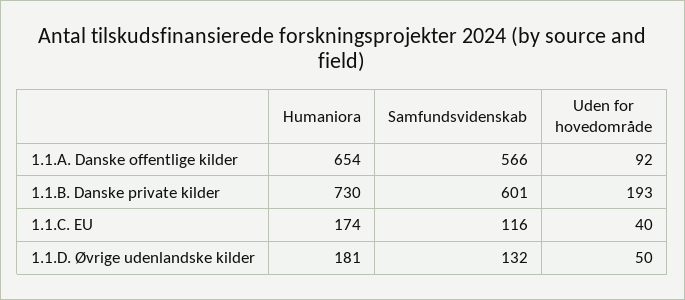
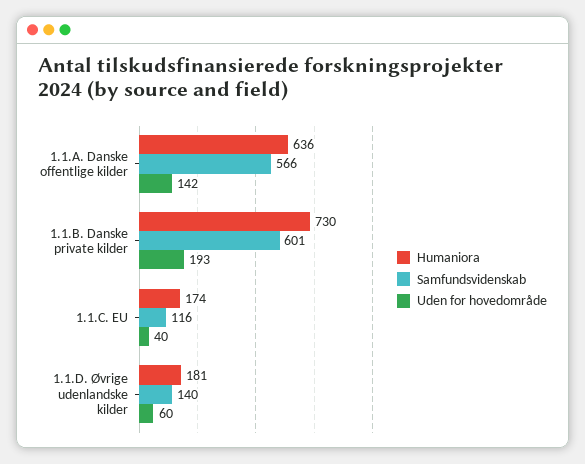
  {
    "Humaniora": {
-     "1.1.A. Danske offentlige kilder": 654,
+     "1.1.A. Danske offentlige kilder": 636,
      "1.1.B. Danske private kilder": 730,
      "1.1.C. EU": 174,
      "1.1.D. Øvrige udenlandske kilder": 181
    },
    "Samfundsvidenskab": {
      "1.1.A. Danske offentlige kilder": 566,
      "1.1.B. Danske private kilder": 601,
      "1.1.C. EU": 116,
-     "1.1.D. Øvrige udenlandske kilder": 132
+     "1.1.D. Øvrige udenlandske kilder": 140
    },
    "Uden for hovedområde": {
-     "1.1.A. Danske offentlige kilder": 92,
+     "1.1.A. Danske offentlige kilder": 142,
      "1.1.B. Danske private kilder": 193,
      "1.1.C. EU": 40,
-     "1.1.D. Øvrige udenlandske kilder": 50
+     "1.1.D. Øvrige udenlandske kilder": 60
    }
  }

